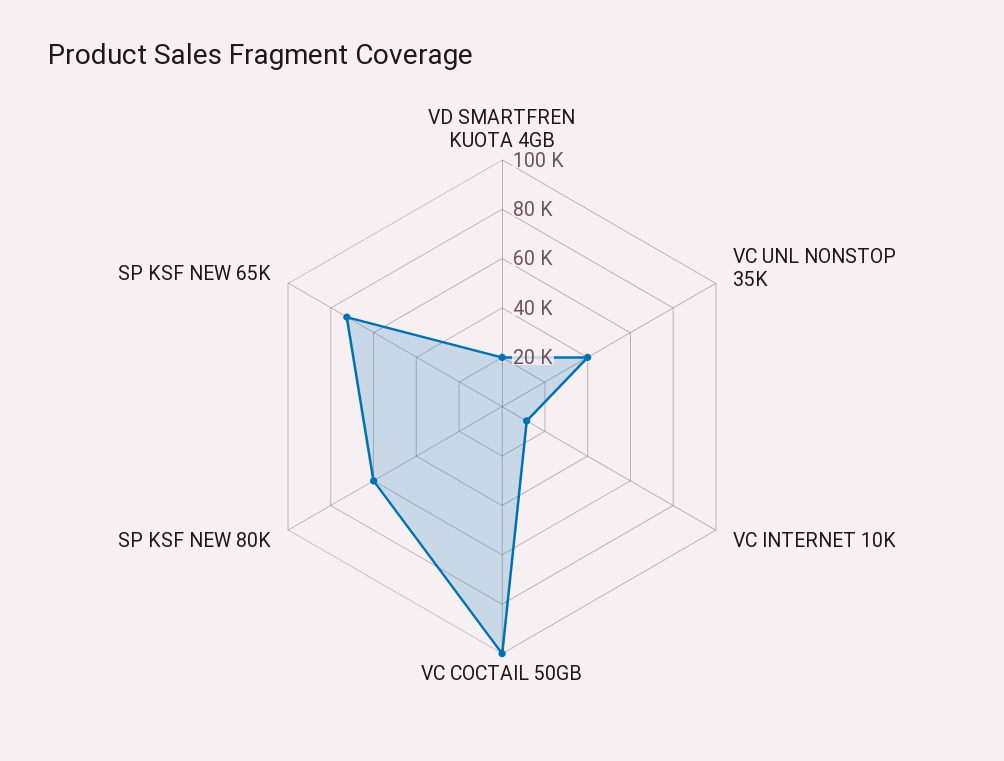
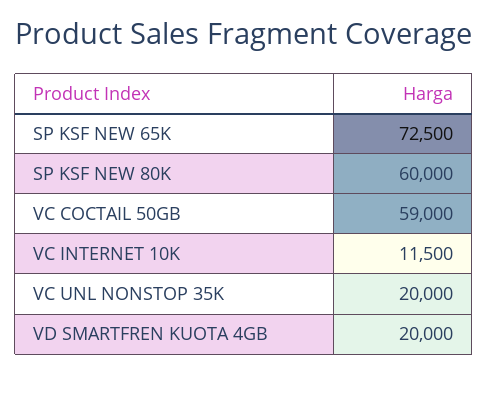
  {
    "VD SMARTFREN KUOTA 4GB": 20000,
-   "VC UNL NONSTOP 35K": 40000,
+   "VC UNL NONSTOP 35K": 20000,
    "VC INTERNET 10K": 11500,
-   "VC COCTAIL 50GB": 100000,
+   "VC COCTAIL 50GB": 59000,
    "SP KSF NEW 80K": 60000,
    "SP KSF NEW 65K": 72500
  }

